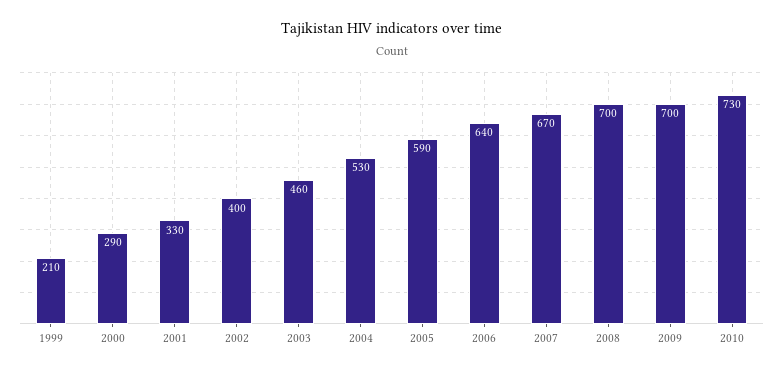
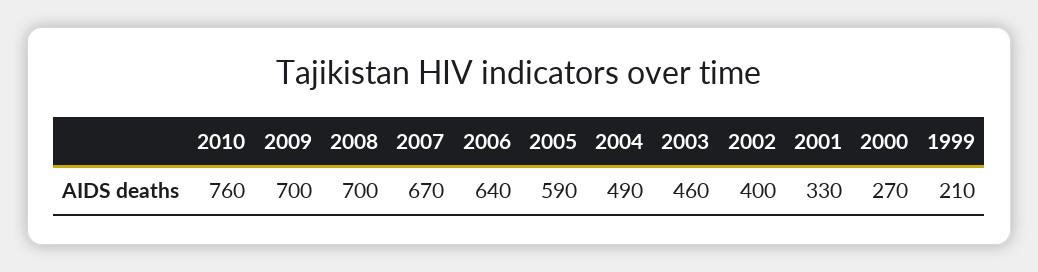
  {
    "1999": 210,
-   "2000": 290,
+   "2000": 270,
    "2001": 330,
    "2002": 400,
    "2003": 460,
-   "2004": 530,
+   "2004": 490,
    "2005": 590,
    "2006": 640,
    "2007": 670,
    "2008": 700,
    "2009": 700,
-   "2010": 730
+   "2010": 760
  }

